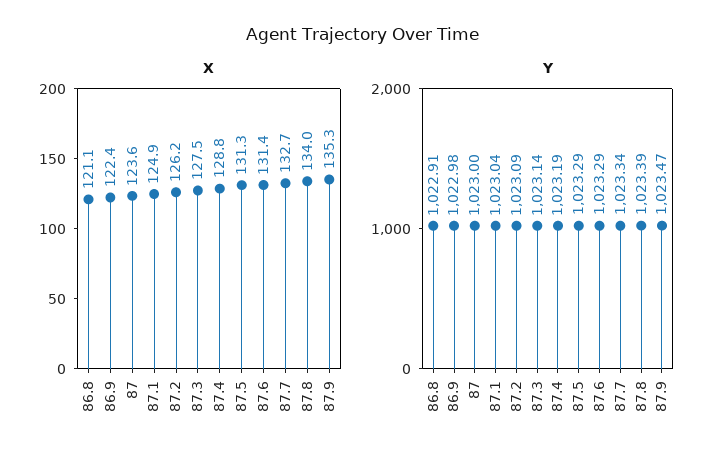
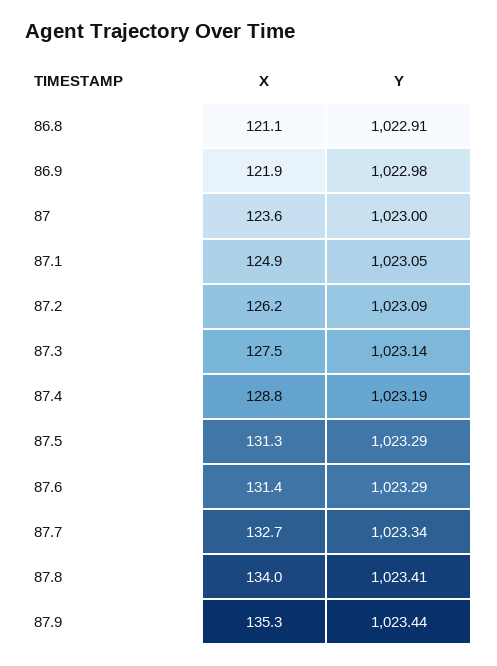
  {
    "X": {
      "86.8": 121.1,
-     "86.9": 122.4,
+     "86.9": 121.9,
      "87": 123.6,
      "87.1": 124.9,
      "87.2": 126.2,
      "87.3": 127.5,
      "87.4": 128.8,
      "87.5": 131.3,
      "87.6": 131.4,
      "87.7": 132.7,
      "87.8": 134,
      "87.9": 135.3
    },
    "Y": {
      "86.8": 1022.91,
      "86.9": 1022.98,
      "87": 1023,
-     "87.1": 1023.04,
+     "87.1": 1023.05,
      "87.2": 1023.09,
      "87.3": 1023.14,
      "87.4": 1023.19,
      "87.5": 1023.29,
      "87.6": 1023.29,
      "87.7": 1023.34,
-     "87.8": 1023.39,
+     "87.8": 1023.41,
-     "87.9": 1023.47
+     "87.9": 1023.44
    }
  }

